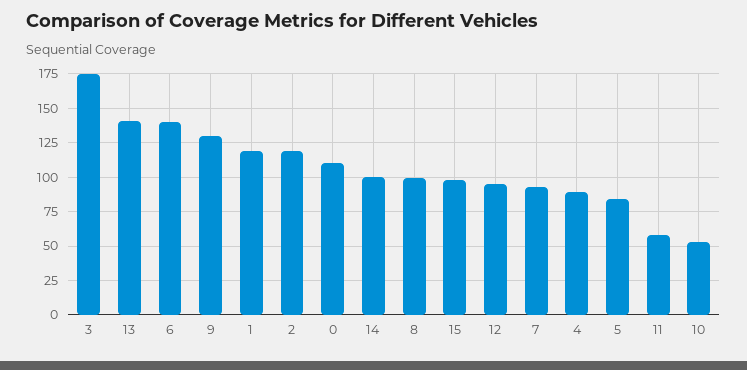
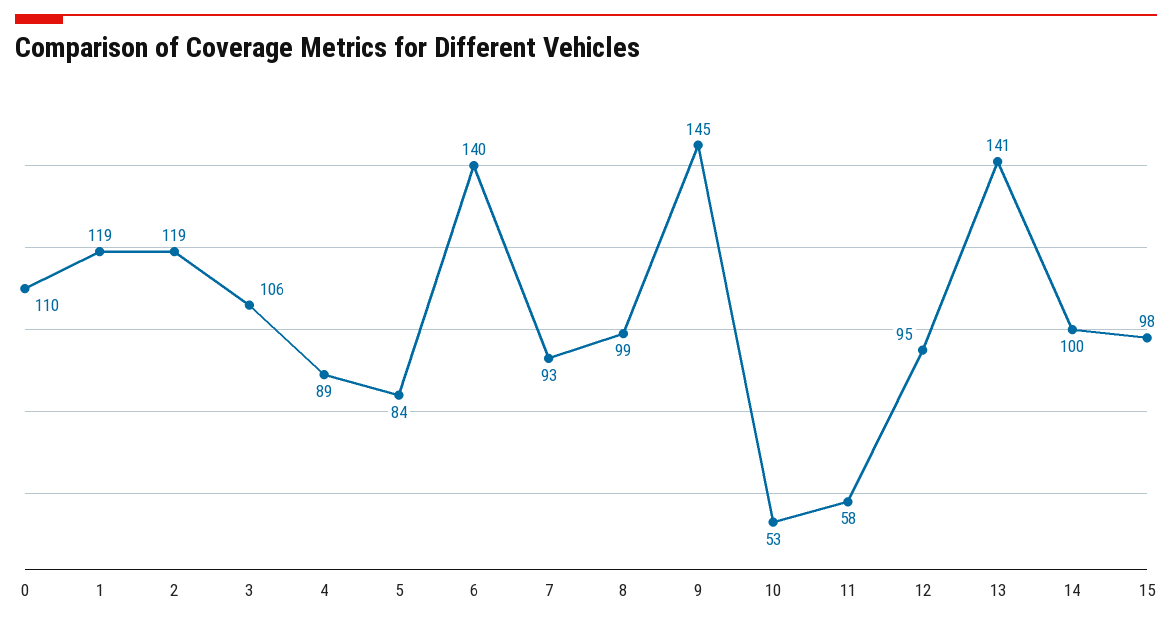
  {
-   "3": 175,
+   "3": 106,
    "13": 141,
    "6": 140,
-   "9": 130,
+   "9": 145,
    "1": 119,
    "2": 119,
    "0": 110,
    "14": 100,
    "8": 99,
    "15": 98,
    "12": 95,
    "7": 93,
    "4": 89,
    "5": 84,
    "11": 58,
    "10": 53
  }

